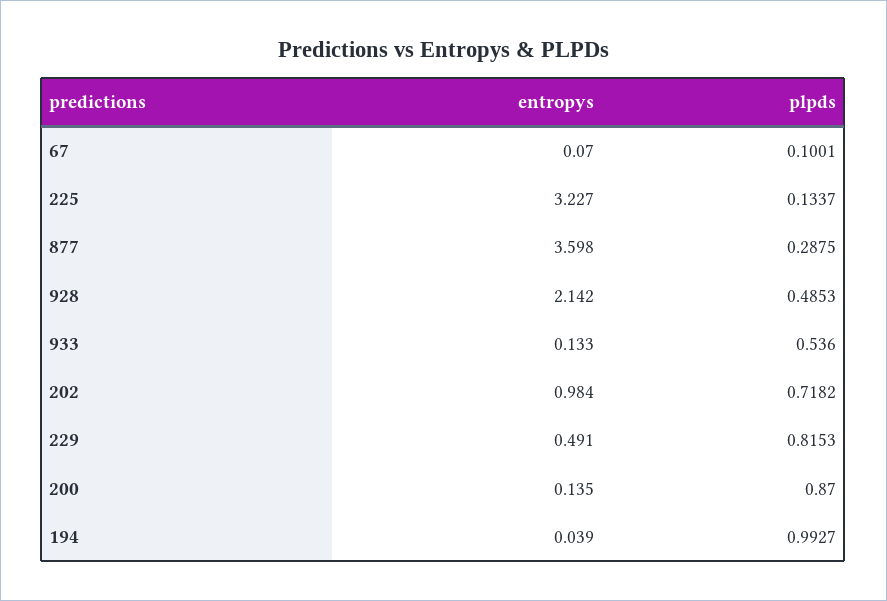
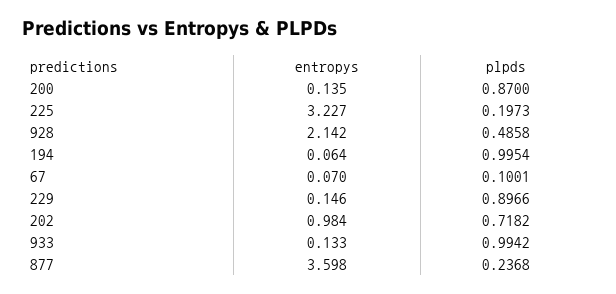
  {
    "entropys": {
      "67": 0.07,
      "225": 3.227,
      "877": 3.598,
      "928": 2.142,
      "933": 0.133,
      "202": 0.984,
-     "229": 0.491,
+     "229": 0.146,
      "200": 0.135,
-     "194": 0.039
+     "194": 0.064
    },
    "plpds": {
      "67": 0.1001,
-     "225": 0.1337,
+     "225": 0.1973,
-     "877": 0.2875,
+     "877": 0.2368,
-     "928": 0.4853,
+     "928": 0.4858,
-     "933": 0.536,
+     "933": 0.9942,
      "202": 0.7182,
-     "229": 0.8153,
+     "229": 0.8966,
      "200": 0.87,
-     "194": 0.9927
+     "194": 0.9954
    }
  }

